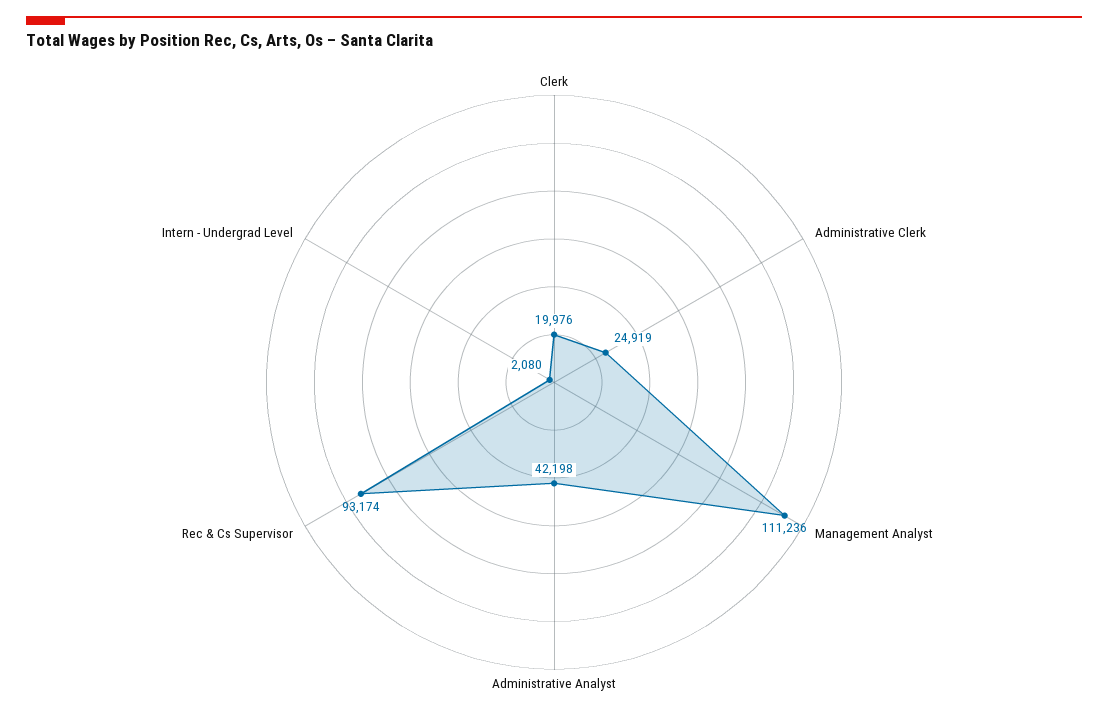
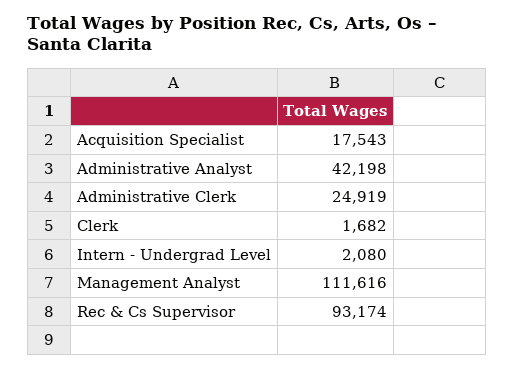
  {
-   "Clerk": 19976,
+   "Clerk": 1682,
    "Administrative Clerk": 24919,
-   "Management Analyst": 111236,
+   "Management Analyst": 111616,
    "Administrative Analyst": 42198,
    "Rec & Cs Supervisor": 93174,
-   "Intern - Undergrad Level": 2080
+   "Intern - Undergrad Level": 2080,
+   "Acquisition Specialist": 17543
  }

